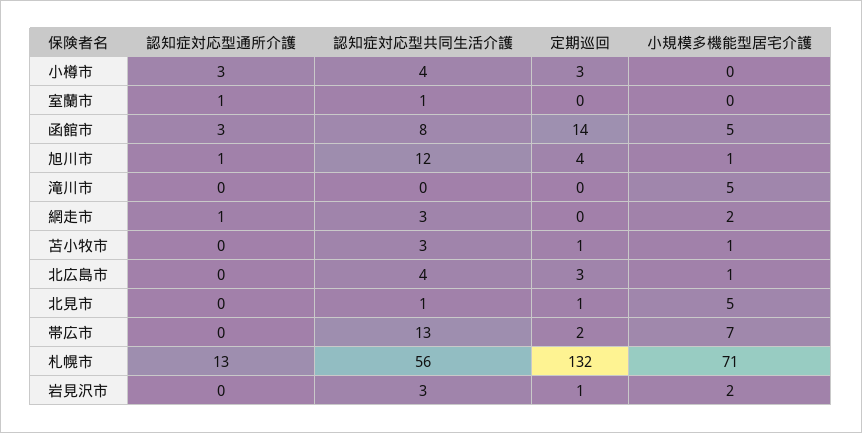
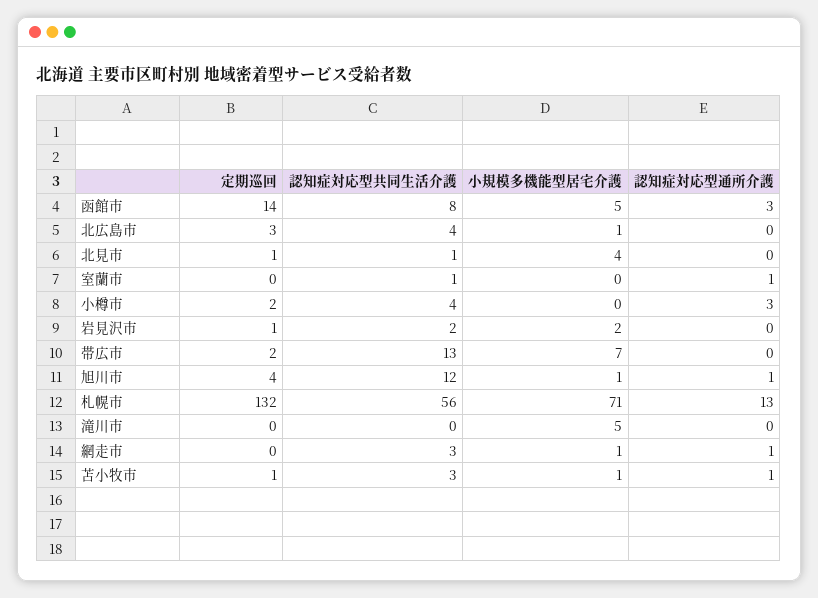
  {
    "認知症対応型通所介護": {
      "小樽市": 3,
      "室蘭市": 1,
      "函館市": 3,
      "旭川市": 1,
      "滝川市": 0,
      "網走市": 1,
-     "苫小牧市": 0,
+     "苫小牧市": 1,
      "北広島市": 0,
      "北見市": 0,
      "帯広市": 0,
      "札幌市": 13,
      "岩見沢市": 0
    },
    "認知症対応型共同生活介護": {
      "小樽市": 4,
      "室蘭市": 1,
      "函館市": 8,
      "旭川市": 12,
      "滝川市": 0,
      "網走市": 3,
      "苫小牧市": 3,
      "北広島市": 4,
      "北見市": 1,
      "帯広市": 13,
      "札幌市": 56,
-     "岩見沢市": 3
+     "岩見沢市": 2
    },
    "定期巡回": {
-     "小樽市": 3,
+     "小樽市": 2,
      "室蘭市": 0,
      "函館市": 14,
      "旭川市": 4,
      "滝川市": 0,
      "網走市": 0,
      "苫小牧市": 1,
      "北広島市": 3,
      "北見市": 1,
      "帯広市": 2,
      "札幌市": 132,
      "岩見沢市": 1
    },
    "小規模多機能型居宅介護": {
      "小樽市": 0,
      "室蘭市": 0,
      "函館市": 5,
      "旭川市": 1,
      "滝川市": 5,
-     "網走市": 2,
+     "網走市": 1,
      "苫小牧市": 1,
      "北広島市": 1,
-     "北見市": 5,
+     "北見市": 4,
      "帯広市": 7,
      "札幌市": 71,
      "岩見沢市": 2
    }
  }

